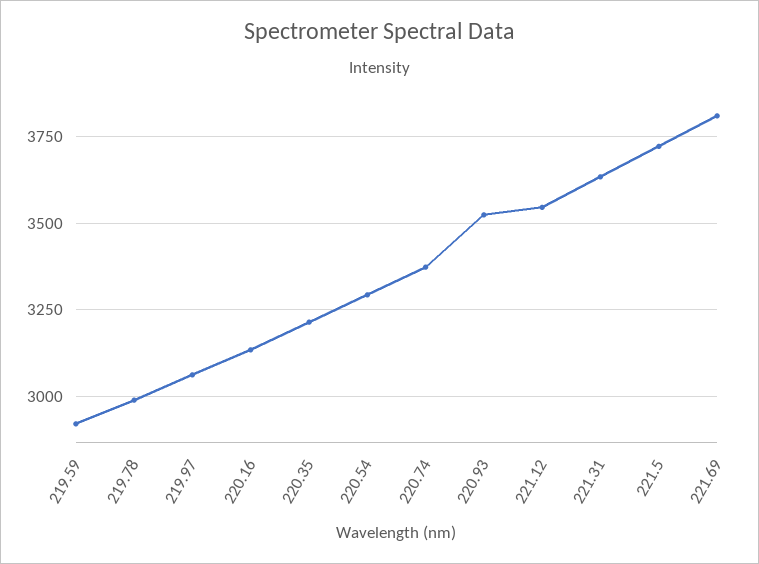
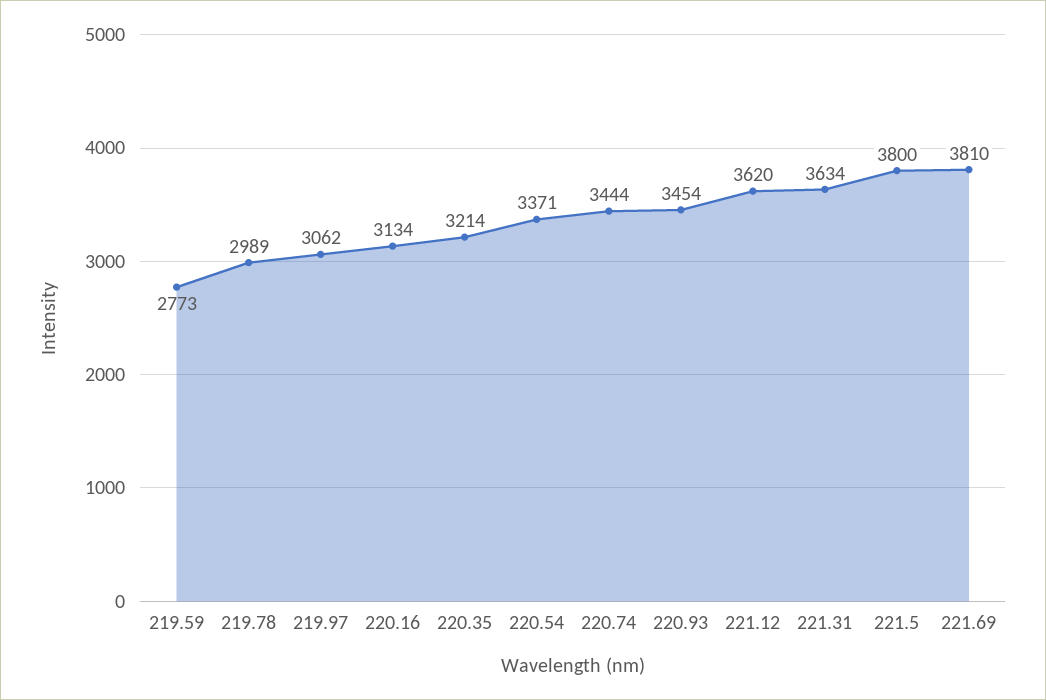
  {
-   "219.59": 2925,
+   "219.59": 2773,
    "219.78": 2989,
    "219.97": 3062,
    "220.16": 3134,
    "220.35": 3214,
-   "220.54": 3300,
+   "220.54": 3371,
-   "220.74": 3375,
+   "220.74": 3444,
-   "220.93": 3525,
+   "220.93": 3454,
-   "221.12": 3550,
+   "221.12": 3620,
    "221.31": 3634,
-   "221.5": 3725,
+   "221.5": 3800,
    "221.69": 3810
  }

